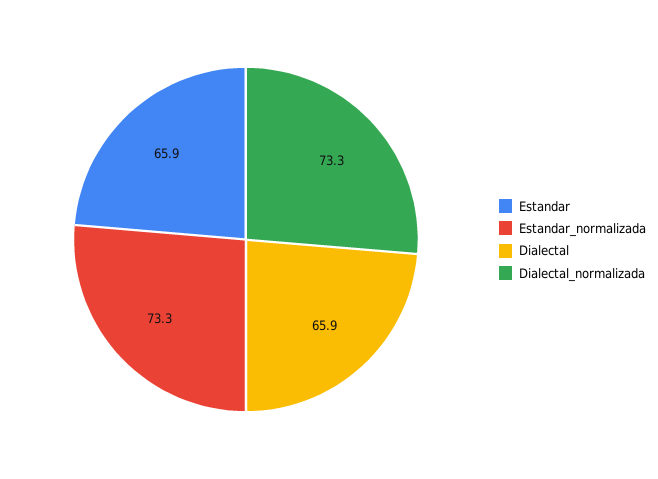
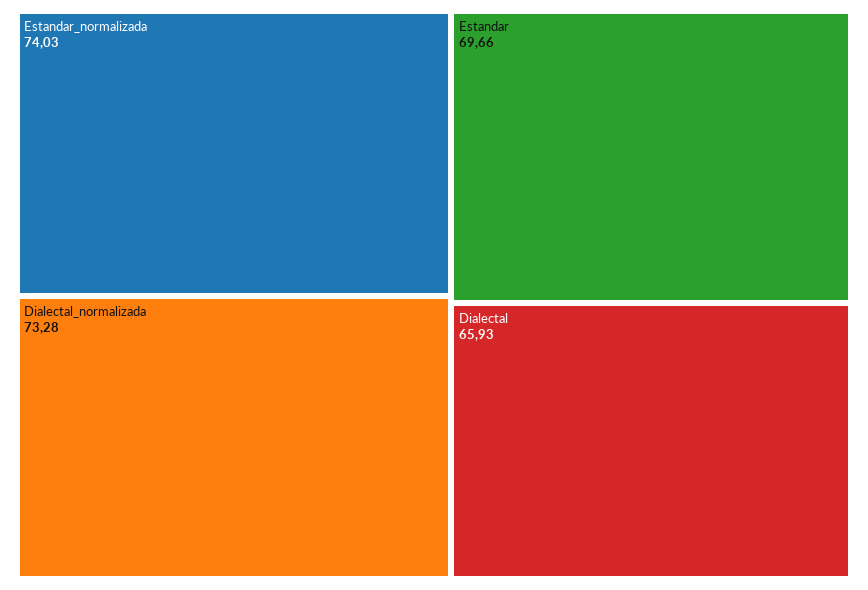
  {
-   "Estandar": 65.9,
+   "Estandar": 69.66,
-   "Estandar_normalizada": 73.3,
+   "Estandar_normalizada": 74.03,
    "Dialectal": 65.93,
    "Dialectal_normalizada": 73.28
  }

